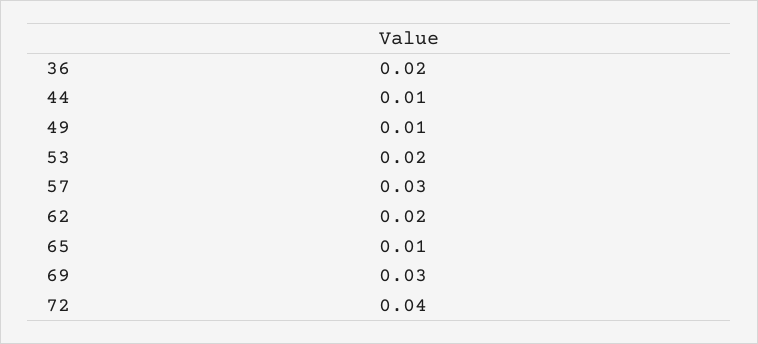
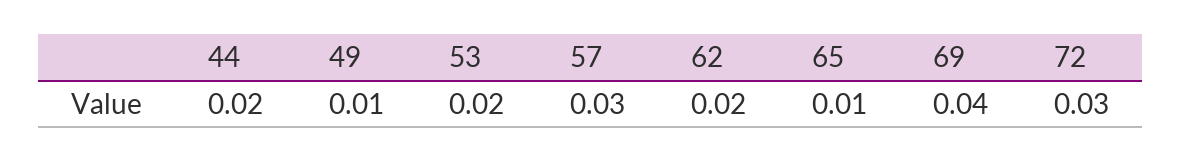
  {
-   "36": 0.02,
-   "44": 0.01,
+   "44": 0.02,
    "49": 0.01,
    "53": 0.02,
    "57": 0.03,
    "62": 0.02,
    "65": 0.01,
-   "69": 0.03,
+   "69": 0.04,
-   "72": 0.04
+   "72": 0.03
  }

